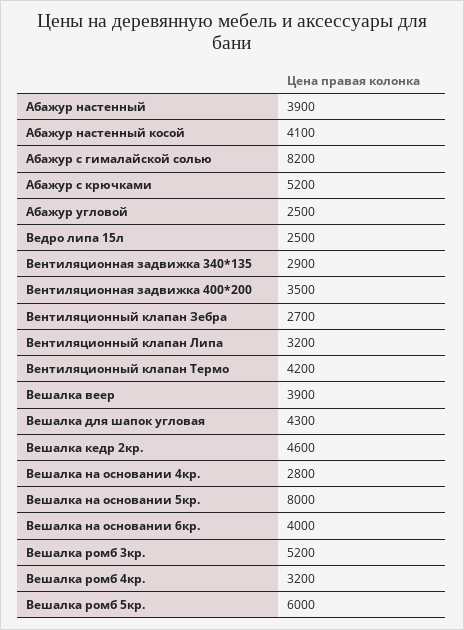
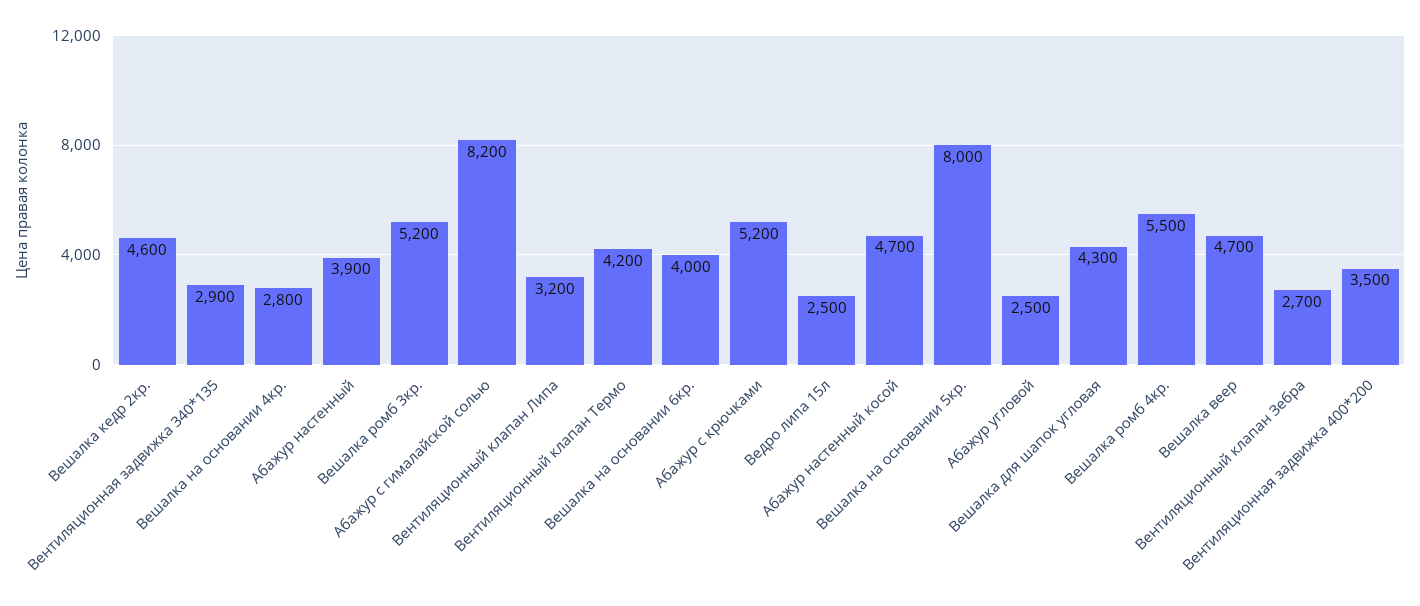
  {
    "Абажур настенный": 3900,
-   "Абажур настенный косой": 4100,
+   "Абажур настенный косой": 4700,
    "Абажур с гималайской солью": 8200,
    "Абажур с крючками": 5200,
    "Абажур угловой": 2500,
    "Ведро липа 15л": 2500,
    "Вентиляционная задвижка 340*135": 2900,
    "Вентиляционная задвижка 400*200": 3500,
    "Вентиляционный клапан Зебра": 2700,
    "Вентиляционный клапан Липа": 3200,
    "Вентиляционный клапан Термо": 4200,
-   "Вешалка веер": 3900,
+   "Вешалка веер": 4700,
    "Вешалка для шапок угловая": 4300,
    "Вешалка кедр 2кр.": 4600,
    "Вешалка на основании 4кр.": 2800,
    "Вешалка на основании 5кр.": 8000,
    "Вешалка на основании 6кр.": 4000,
    "Вешалка ромб 3кр.": 5200,
-   "Вешалка ромб 4кр.": 3200,
+   "Вешалка ромб 4кр.": 5500
-   "Вешалка ромб 5кр.": 6000
  }

